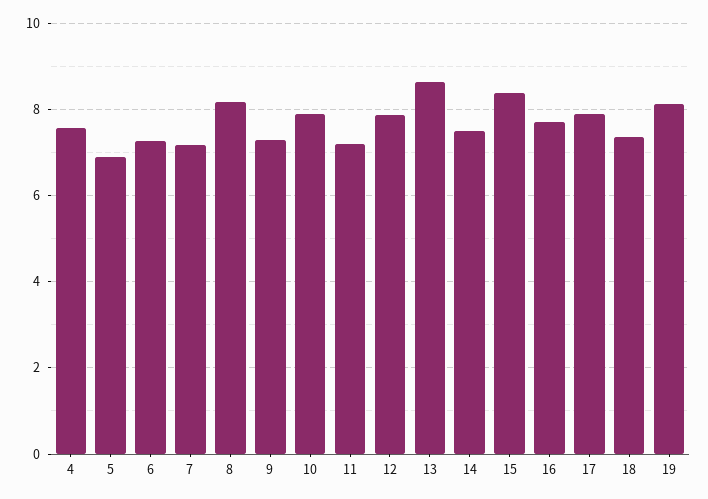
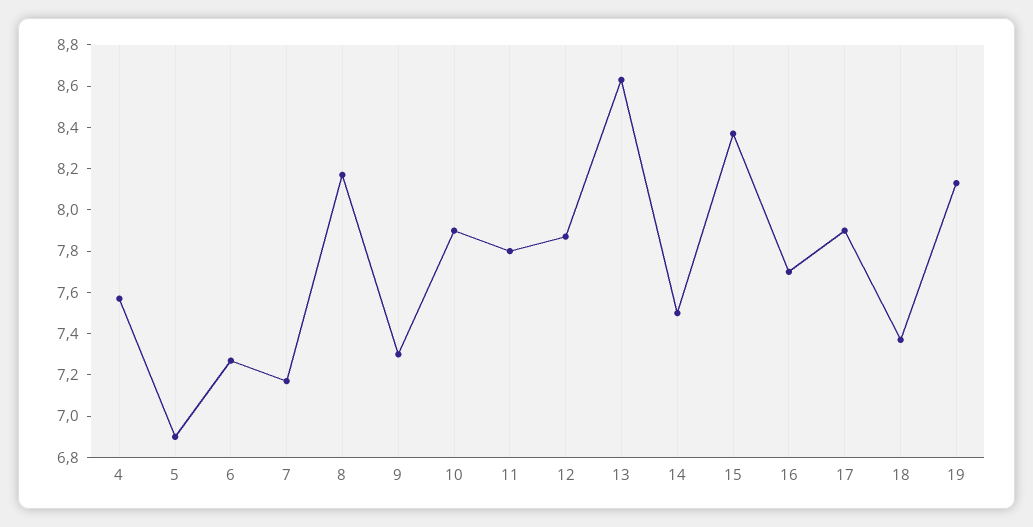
  {
    "4": 7.55,
    "5": 6.9,
    "6": 7.25,
    "7": 7.15,
    "8": 8.15,
    "9": 7.3,
    "10": 7.9,
-   "11": 7.2,
+   "11": 7.8,
    "12": 7.85,
    "13": 8.65,
    "14": 7.5,
    "15": 8.35,
    "16": 7.7,
    "17": 7.9,
    "18": 7.35,
    "19": 8.15
  }

